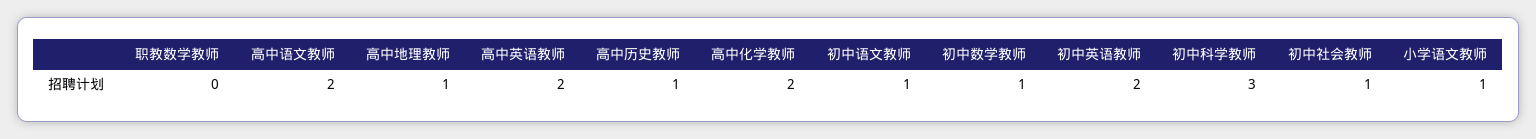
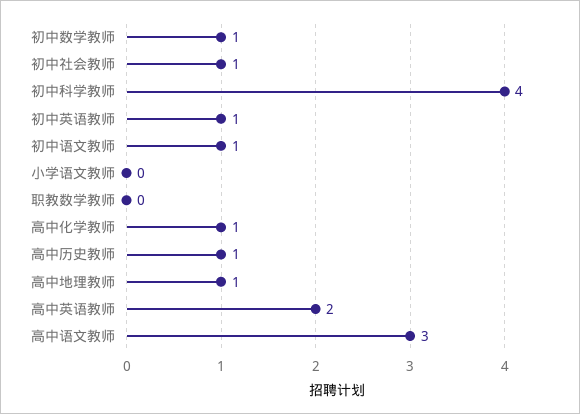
  {
    "职教数学教师": 0,
-   "高中语文教师": 2,
+   "高中语文教师": 3,
    "高中地理教师": 1,
    "高中英语教师": 2,
    "高中历史教师": 1,
-   "高中化学教师": 2,
+   "高中化学教师": 1,
    "初中语文教师": 1,
    "初中数学教师": 1,
-   "初中英语教师": 2,
+   "初中英语教师": 1,
-   "初中科学教师": 3,
+   "初中科学教师": 4,
    "初中社会教师": 1,
-   "小学语文教师": 1
+   "小学语文教师": 0
  }

